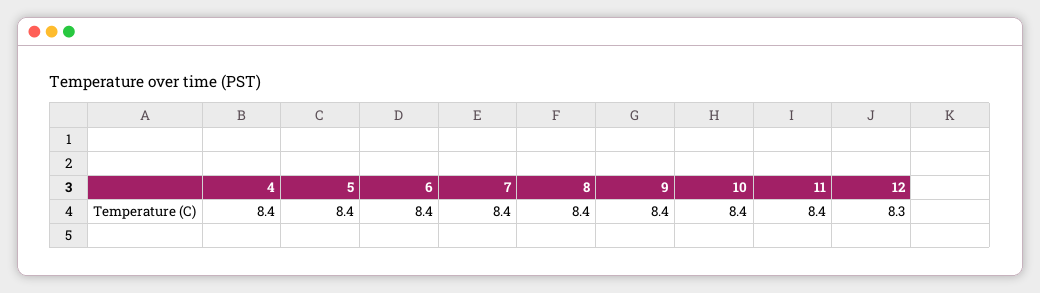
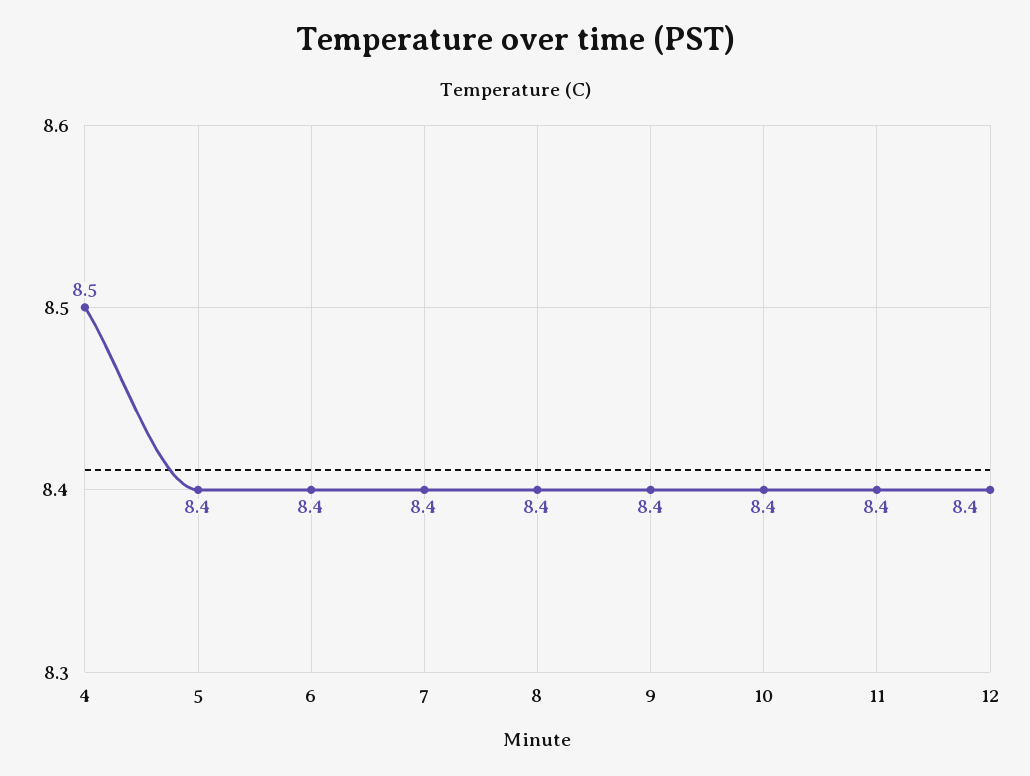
  {
-   "4": 8.4,
+   "4": 8.5,
    "5": 8.4,
    "6": 8.4,
    "7": 8.4,
    "8": 8.4,
    "9": 8.4,
    "10": 8.4,
    "11": 8.4,
-   "12": 8.3
+   "12": 8.4
  }

